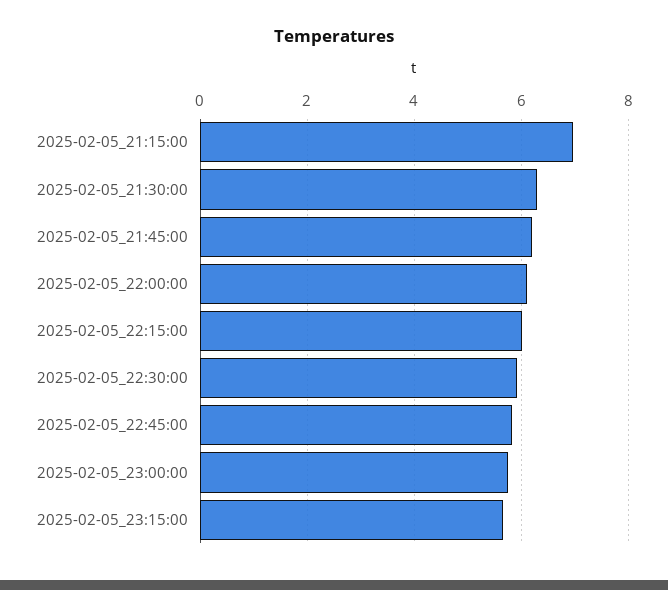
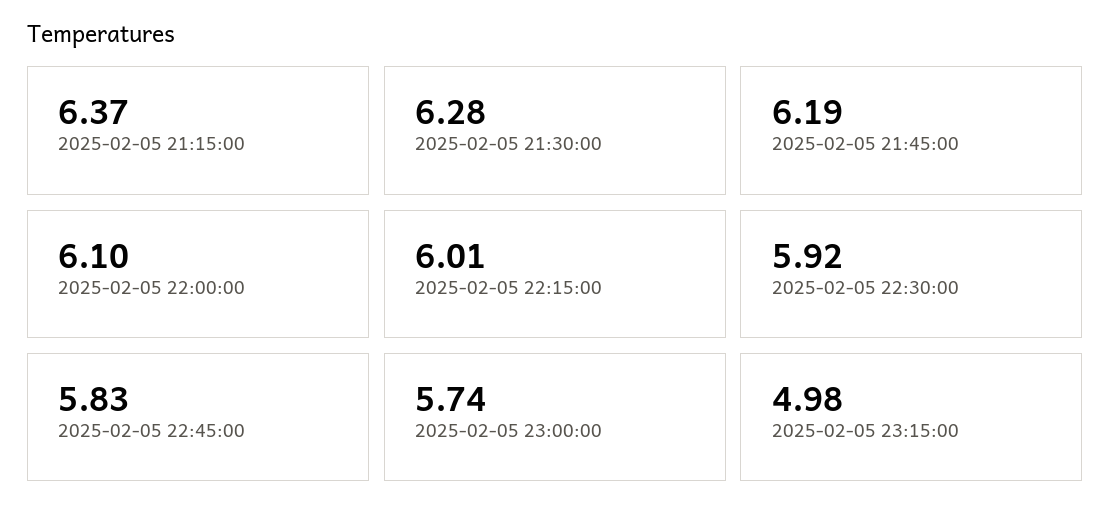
  {
-   "2025-02-05_21:15:00": 7,
+   "2025-02-05_21:15:00": 6.37,
    "2025-02-05_21:30:00": 6.28,
    "2025-02-05_21:45:00": 6.19,
    "2025-02-05_22:00:00": 6.1,
    "2025-02-05_22:15:00": 6.01,
    "2025-02-05_22:30:00": 5.92,
    "2025-02-05_22:45:00": 5.83,
    "2025-02-05_23:00:00": 5.74,
-   "2025-02-05_23:15:00": 5.6
+   "2025-02-05_23:15:00": 4.98
  }

